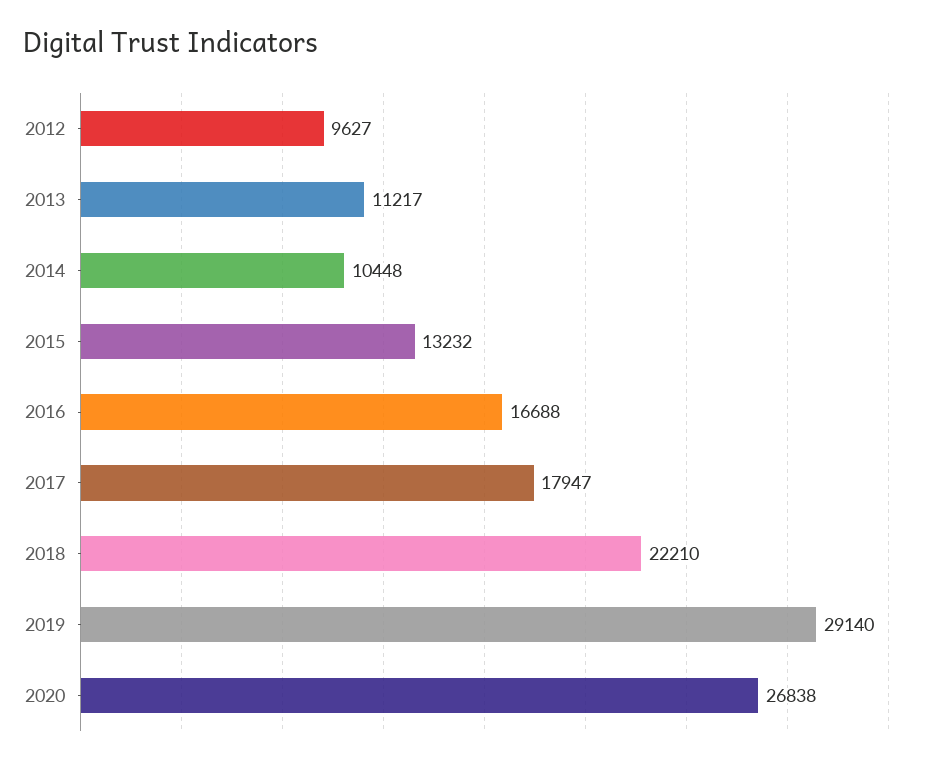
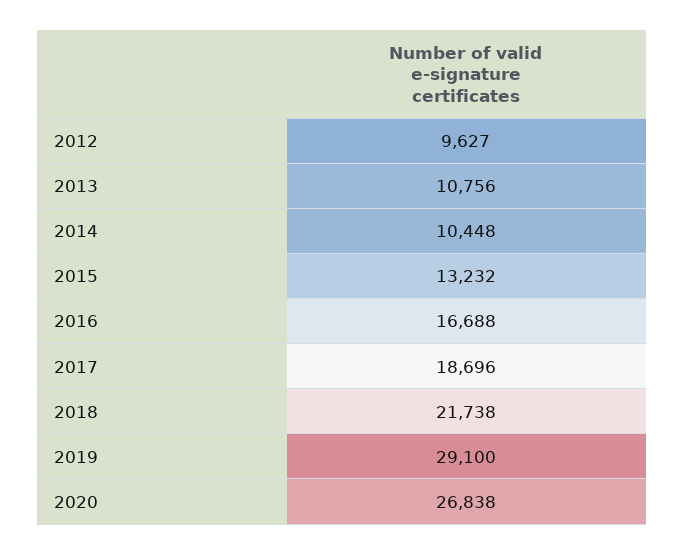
  {
    "2012": 9627,
-   "2013": 11217,
+   "2013": 10756,
    "2014": 10448,
    "2015": 13232,
    "2016": 16688,
-   "2017": 17947,
+   "2017": 18696,
-   "2018": 22210,
+   "2018": 21738,
-   "2019": 29140,
+   "2019": 29100,
    "2020": 26838
  }

